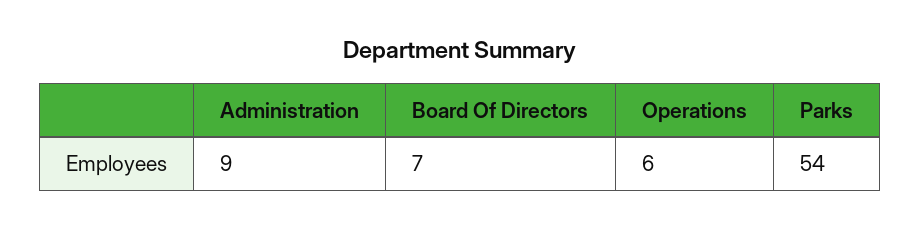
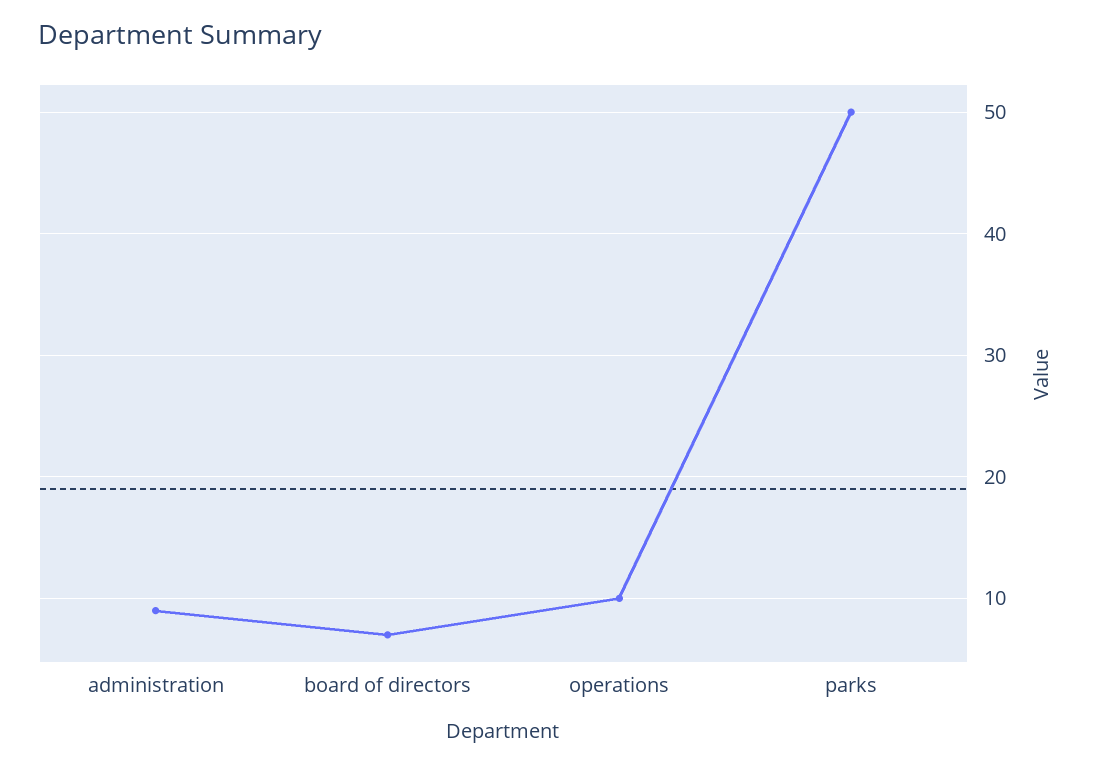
  {
    "Administration": 9,
    "Board Of Directors": 7,
-   "Operations": 6,
+   "Operations": 10,
-   "Parks": 54
+   "Parks": 50
  }

